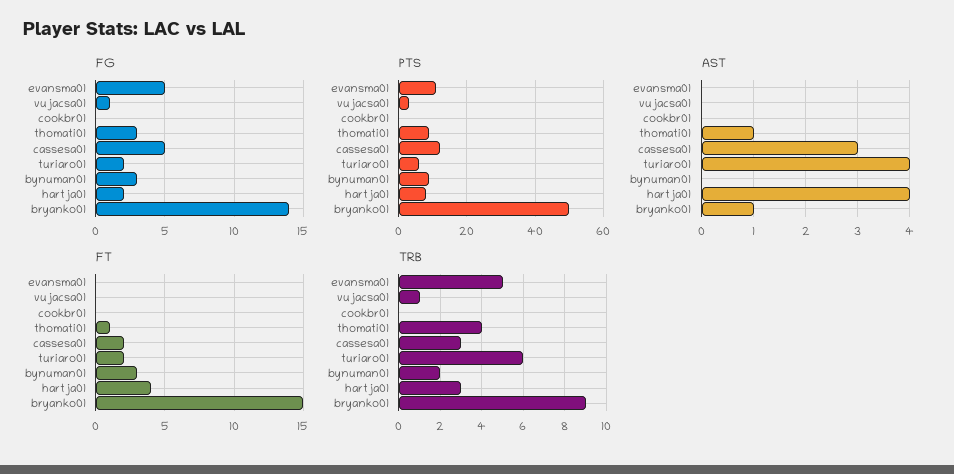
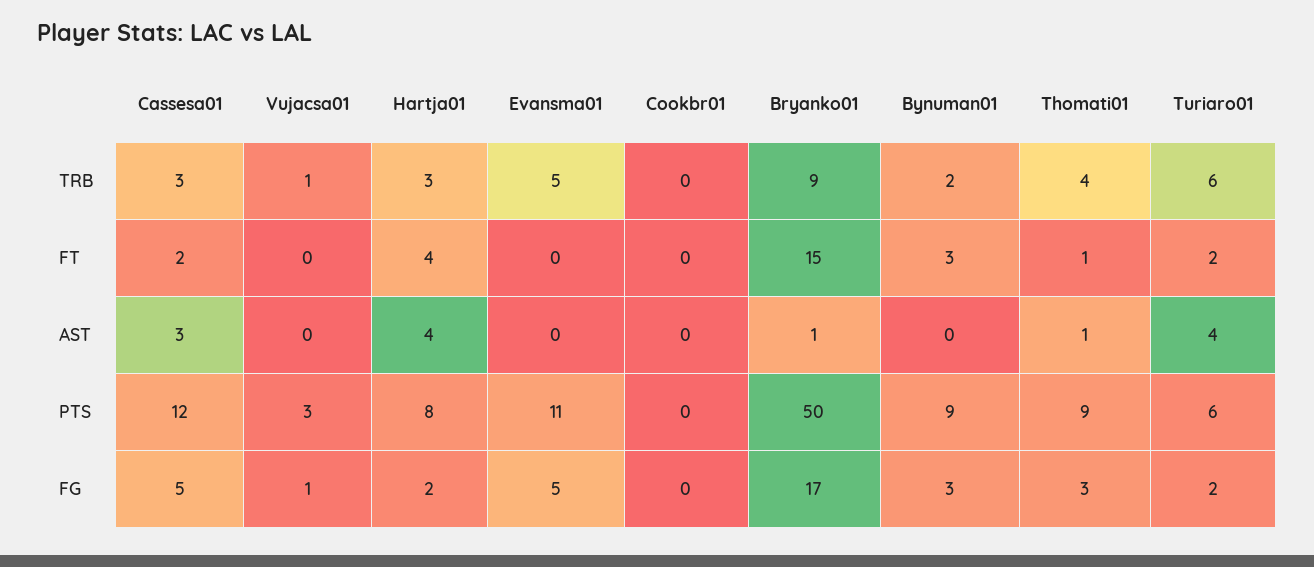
  {
    "FG": {
      "evansma01": 5,
      "vujacsa01": 1,
      "cookbr01": 0,
      "thomati01": 3,
      "cassesa01": 5,
      "turiaro01": 2,
      "bynuman01": 3,
      "hartja01": 2,
-     "bryanko01": 14
+     "bryanko01": 17
    },
    "PTS": {
      "evansma01": 11,
      "vujacsa01": 3,
      "cookbr01": 0,
      "thomati01": 9,
      "cassesa01": 12,
      "turiaro01": 6,
      "bynuman01": 9,
      "hartja01": 8,
      "bryanko01": 50
    },
    "AST": {
      "evansma01": 0,
      "vujacsa01": 0,
      "cookbr01": 0,
      "thomati01": 1,
      "cassesa01": 3,
      "turiaro01": 4,
      "bynuman01": 0,
      "hartja01": 4,
      "bryanko01": 1
    },
    "FT": {
      "evansma01": 0,
      "vujacsa01": 0,
      "cookbr01": 0,
      "thomati01": 1,
      "cassesa01": 2,
      "turiaro01": 2,
      "bynuman01": 3,
      "hartja01": 4,
      "bryanko01": 15
    },
    "TRB": {
      "evansma01": 5,
      "vujacsa01": 1,
      "cookbr01": 0,
      "thomati01": 4,
      "cassesa01": 3,
      "turiaro01": 6,
      "bynuman01": 2,
      "hartja01": 3,
      "bryanko01": 9
    }
  }

